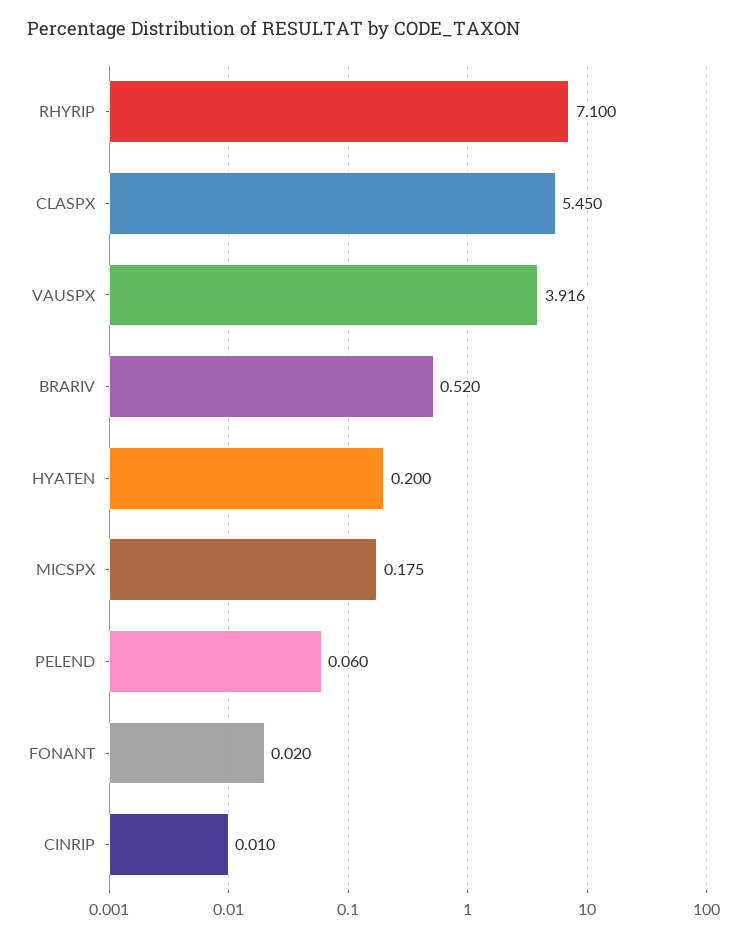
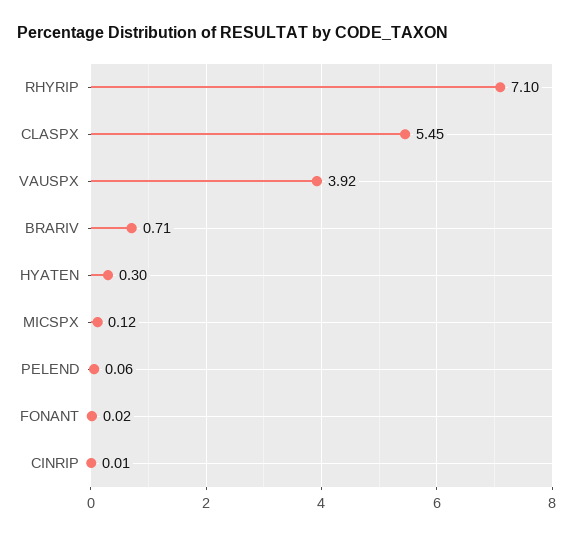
  {
    "RHYRIP": 7.1,
    "CLASPX": 5.45,
    "VAUSPX": 3.916,
-   "BRARIV": 0.52,
+   "BRARIV": 0.71,
-   "HYATEN": 0.2,
+   "HYATEN": 0.3,
-   "MICSPX": 0.175,
+   "MICSPX": 0.12,
    "PELEND": 0.06,
    "FONANT": 0.02,
    "CINRIP": 0.01
  }

